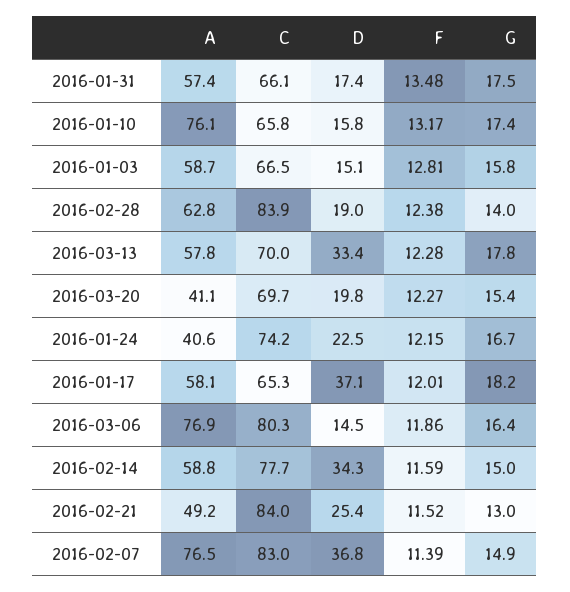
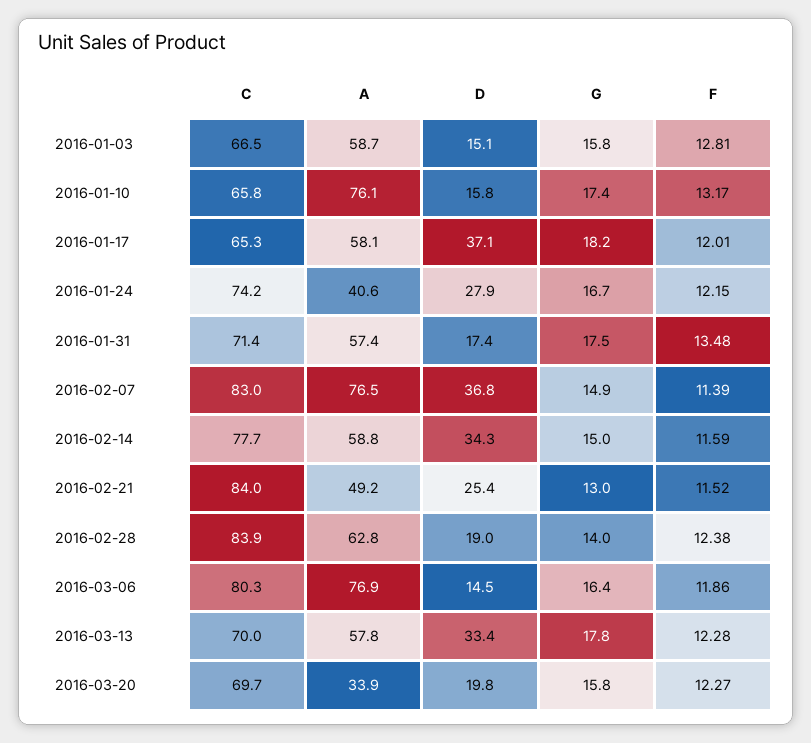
  {
    "A": {
      "2016-01-31": 57.4,
      "2016-01-10": 76.1,
      "2016-01-03": 58.7,
      "2016-02-28": 62.8,
      "2016-03-13": 57.8,
-     "2016-03-20": 41.1,
+     "2016-03-20": 33.9,
      "2016-01-24": 40.6,
      "2016-01-17": 58.1,
      "2016-03-06": 76.9,
      "2016-02-14": 58.8,
      "2016-02-21": 49.2,
      "2016-02-07": 76.5
    },
    "C": {
-     "2016-01-31": 66.1,
+     "2016-01-31": 71.4,
      "2016-01-10": 65.8,
      "2016-01-03": 66.5,
      "2016-02-28": 83.9,
      "2016-03-13": 70,
      "2016-03-20": 69.7,
      "2016-01-24": 74.2,
      "2016-01-17": 65.3,
      "2016-03-06": 80.3,
      "2016-02-14": 77.7,
      "2016-02-21": 84,
      "2016-02-07": 83
    },
    "D": {
      "2016-01-31": 17.4,
      "2016-01-10": 15.8,
      "2016-01-03": 15.1,
      "2016-02-28": 19,
      "2016-03-13": 33.4,
      "2016-03-20": 19.8,
-     "2016-01-24": 22.5,
+     "2016-01-24": 27.9,
      "2016-01-17": 37.1,
      "2016-03-06": 14.5,
      "2016-02-14": 34.3,
      "2016-02-21": 25.4,
      "2016-02-07": 36.8
    },
    "F": {
      "2016-01-31": 13.48,
      "2016-01-10": 13.17,
      "2016-01-03": 12.81,
      "2016-02-28": 12.38,
      "2016-03-13": 12.28,
      "2016-03-20": 12.27,
      "2016-01-24": 12.15,
      "2016-01-17": 12.01,
      "2016-03-06": 11.86,
      "2016-02-14": 11.59,
      "2016-02-21": 11.52,
      "2016-02-07": 11.39
    },
    "G": {
      "2016-01-31": 17.5,
      "2016-01-10": 17.4,
      "2016-01-03": 15.8,
      "2016-02-28": 14,
      "2016-03-13": 17.8,
-     "2016-03-20": 15.4,
+     "2016-03-20": 15.8,
      "2016-01-24": 16.7,
      "2016-01-17": 18.2,
      "2016-03-06": 16.4,
      "2016-02-14": 15,
      "2016-02-21": 13,
      "2016-02-07": 14.9
    }
  }

